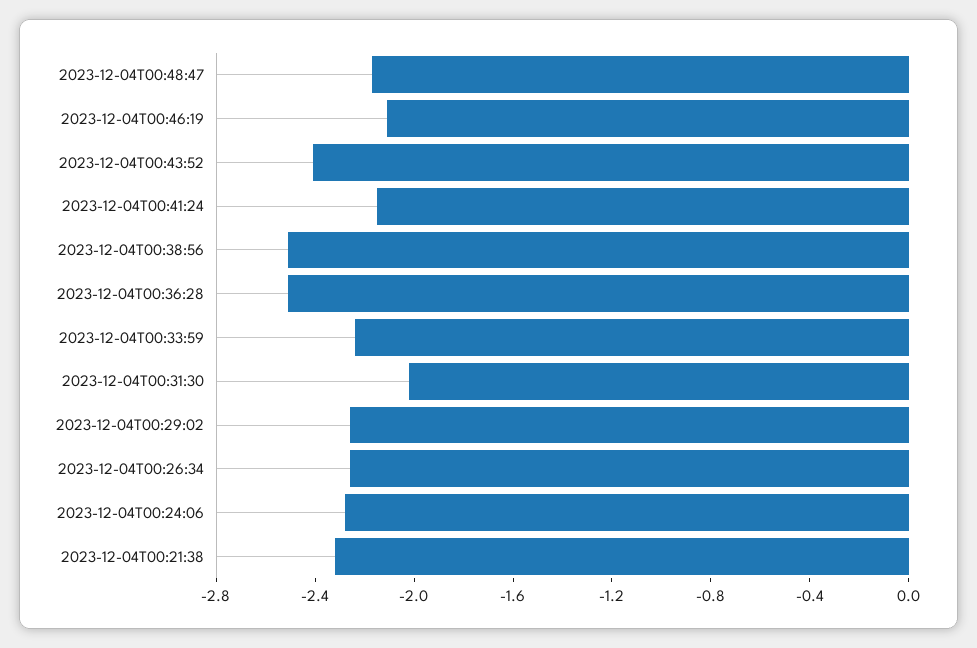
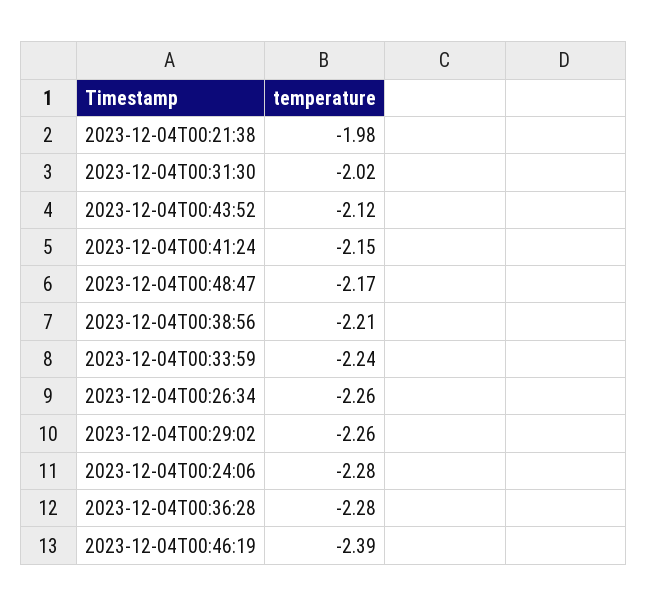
  {
    "2023-12-04T00:48:47": -2.17,
-   "2023-12-04T00:46:19": -2.1,
+   "2023-12-04T00:46:19": -2.39,
-   "2023-12-04T00:43:52": -2.4,
+   "2023-12-04T00:43:52": -2.12,
    "2023-12-04T00:41:24": -2.15,
-   "2023-12-04T00:38:56": -2.5,
+   "2023-12-04T00:38:56": -2.21,
-   "2023-12-04T00:36:28": -2.5,
+   "2023-12-04T00:36:28": -2.28,
    "2023-12-04T00:33:59": -2.24,
    "2023-12-04T00:31:30": -2.02,
    "2023-12-04T00:29:02": -2.26,
    "2023-12-04T00:26:34": -2.26,
    "2023-12-04T00:24:06": -2.28,
-   "2023-12-04T00:21:38": -2.3
+   "2023-12-04T00:21:38": -1.98
  }

